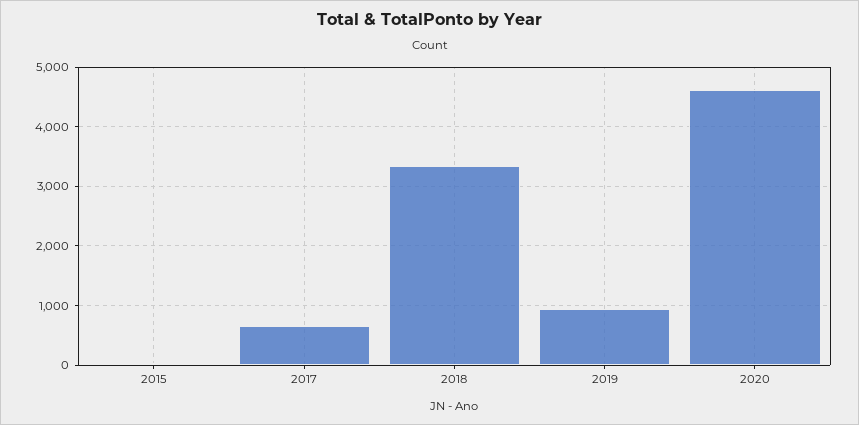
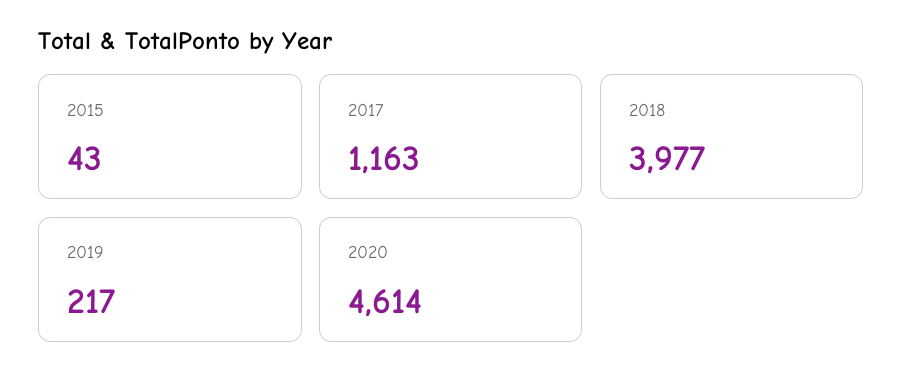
  {
    "2015": 43,
-   "2017": 600,
+   "2017": 1163,
-   "2018": 3400,
+   "2018": 3977,
-   "2019": 1000,
+   "2019": 217,
    "2020": 4614
  }

